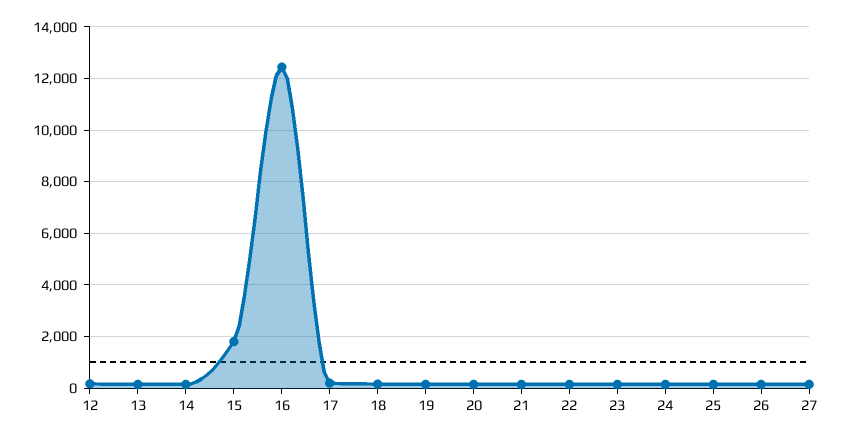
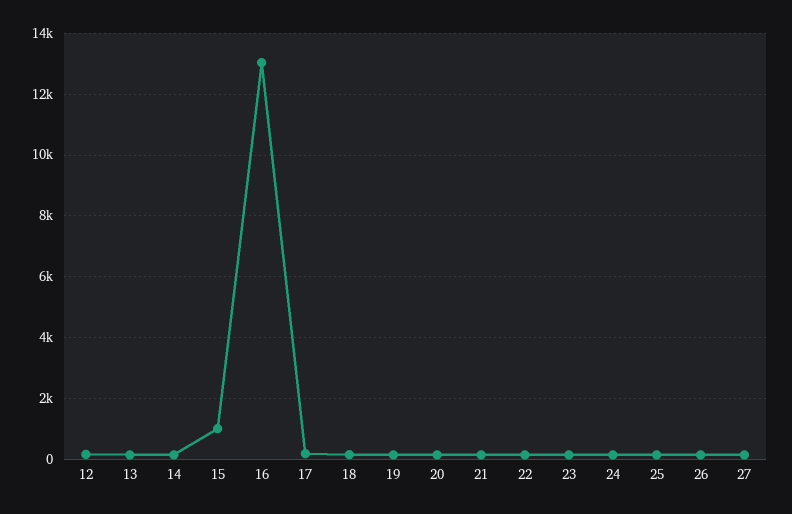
  {
    "12": 200,
    "13": 200,
    "14": 200,
-   "15": 1750,
+   "15": 1000,
-   "16": 12500,
+   "16": 13000,
    "17": 200,
    "18": 200,
    "19": 200,
    "20": 200,
    "21": 200,
    "22": 200,
    "23": 200,
    "24": 200,
    "25": 200,
    "26": 200,
    "27": 200
  }

